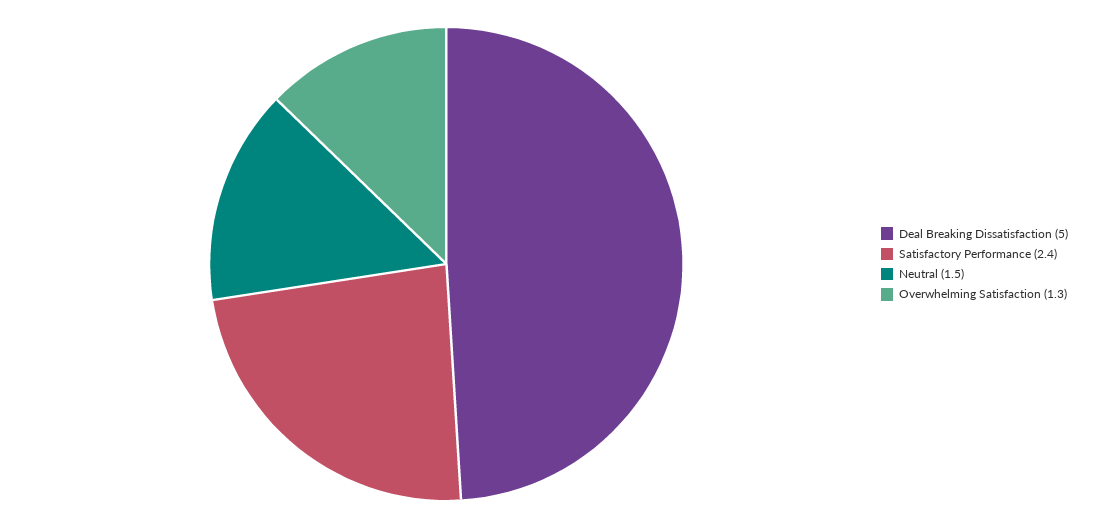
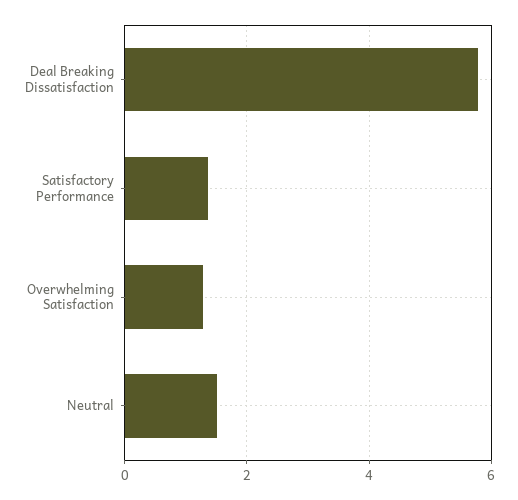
  {
-   "Deal Breaking Dissatisfaction": 5,
+   "Deal Breaking Dissatisfaction": 5.8,
-   "Satisfactory Performance": 2.4,
+   "Satisfactory Performance": 1.4,
    "Neutral": 1.5,
    "Overwhelming Satisfaction": 1.3
  }

